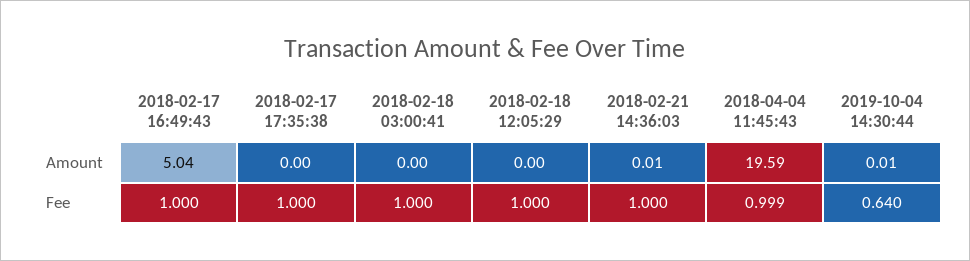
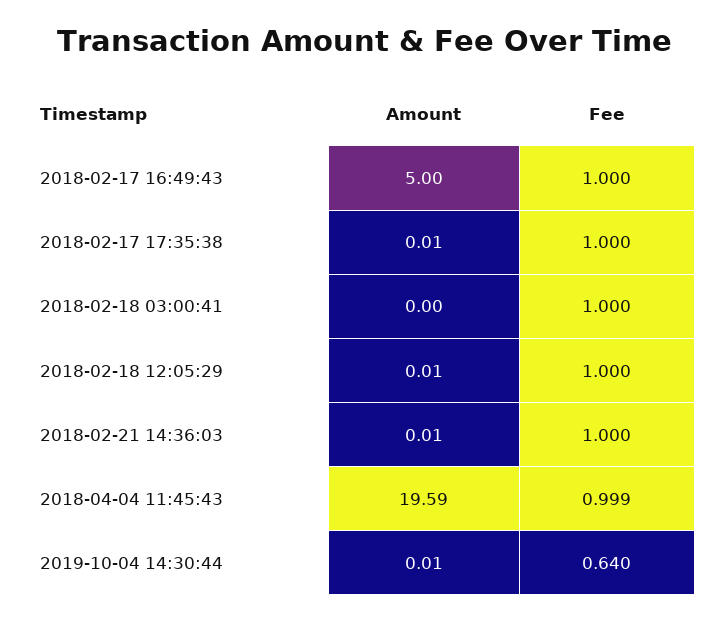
  {
    "2018-02-17 16:49:43": {
-     "Amount": 5.04,
+     "Amount": 5,
      "Fee": 1
    },
    "2018-02-17 17:35:38": {
-     "Amount": 0,
+     "Amount": 0.01,
      "Fee": 1
    },
    "2018-02-18 03:00:41": {
      "Amount": 0,
      "Fee": 1
    },
    "2018-02-18 12:05:29": {
-     "Amount": 0,
+     "Amount": 0.01,
      "Fee": 1
    },
    "2018-02-21 14:36:03": {
      "Amount": 0.01,
      "Fee": 1
    },
    "2018-04-04 11:45:43": {
      "Amount": 19.59,
      "Fee": 0.999
    },
    "2019-10-04 14:30:44": {
      "Amount": 0.01,
      "Fee": 0.64
    }
  }

